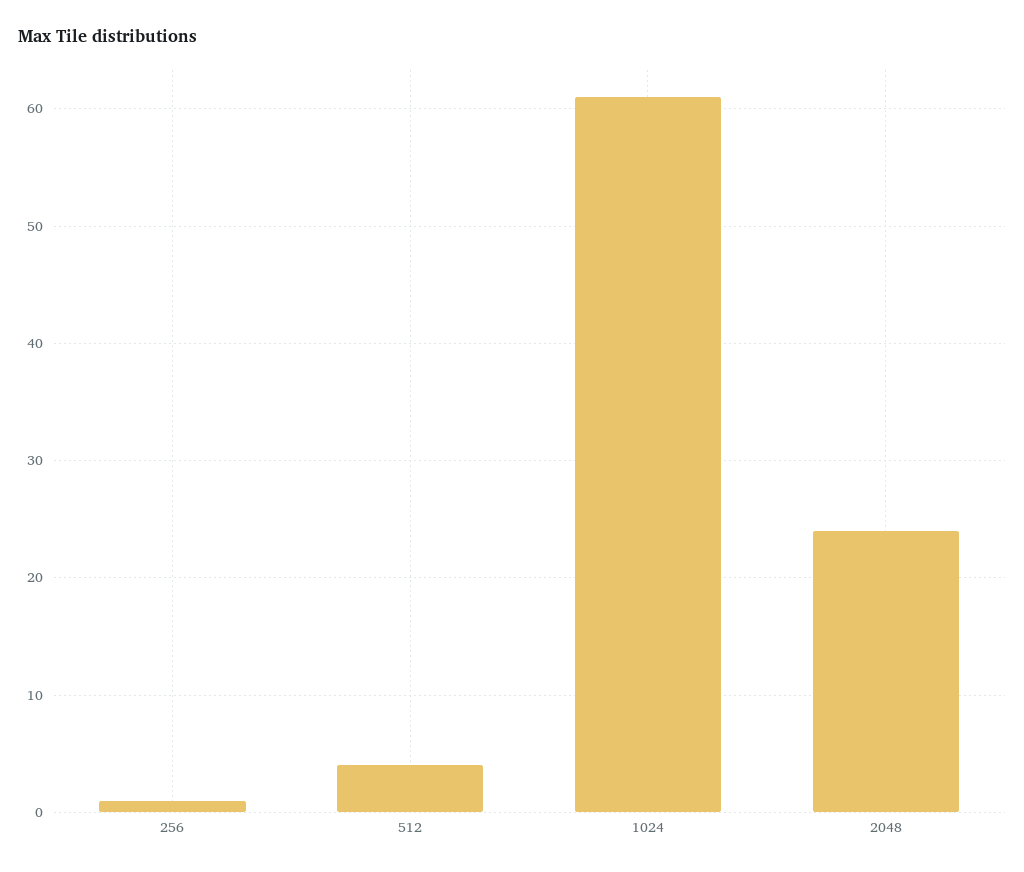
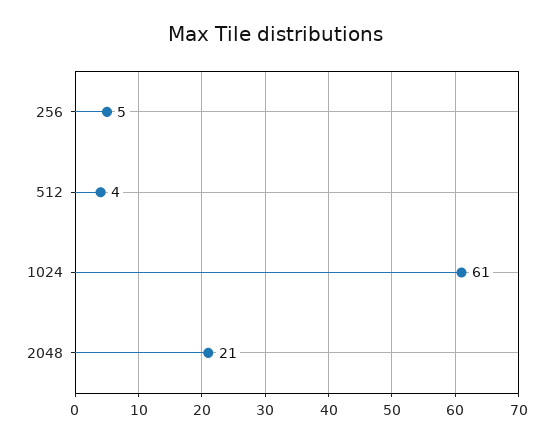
  {
-   "256": 1,
+   "256": 5,
    "512": 4,
    "1024": 61,
-   "2048": 24
+   "2048": 21
  }

